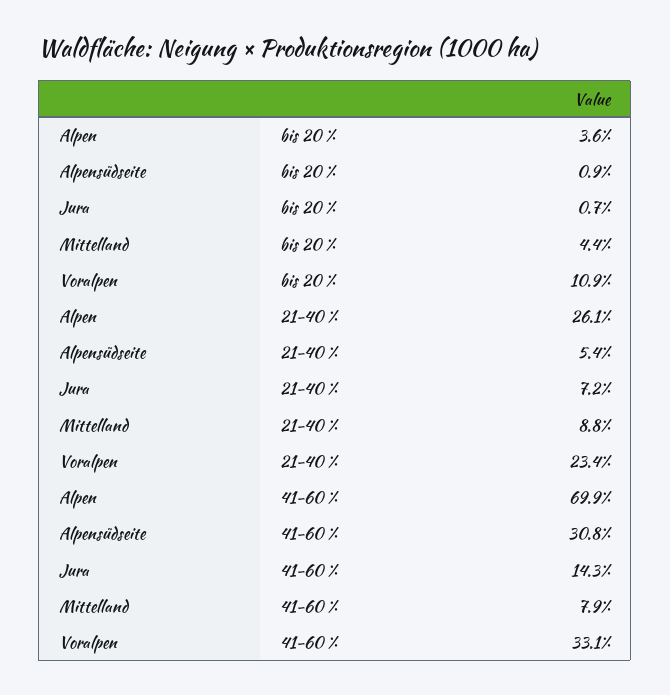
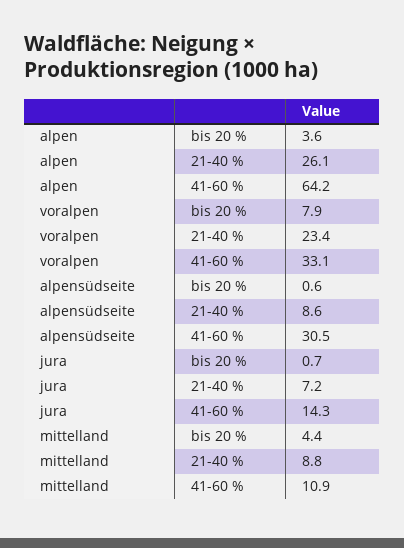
  {
    "Alpen": {
      "bis 20 %": 3.6,
      "21-40 %": 26.1,
-     "41-60 %": 69.9
+     "41-60 %": 64.2
    },
    "Alpensüdseite": {
-     "bis 20 %": 0.9,
+     "bis 20 %": 0.6,
-     "21-40 %": 5.4,
+     "21-40 %": 8.6,
-     "41-60 %": 30.8
+     "41-60 %": 30.5
    },
    "Jura": {
      "bis 20 %": 0.7,
      "21-40 %": 7.2,
      "41-60 %": 14.3
    },
    "Mittelland": {
      "bis 20 %": 4.4,
      "21-40 %": 8.8,
-     "41-60 %": 7.9
+     "41-60 %": 10.9
    },
    "Voralpen": {
-     "bis 20 %": 10.9,
+     "bis 20 %": 7.9,
      "21-40 %": 23.4,
      "41-60 %": 33.1
    }
  }

